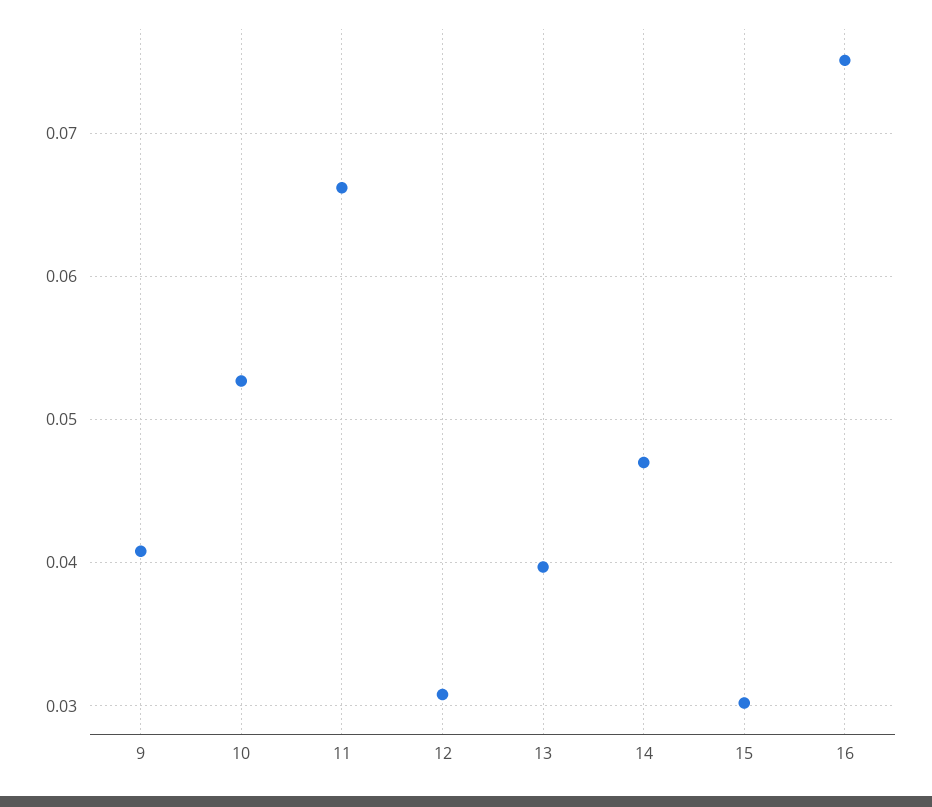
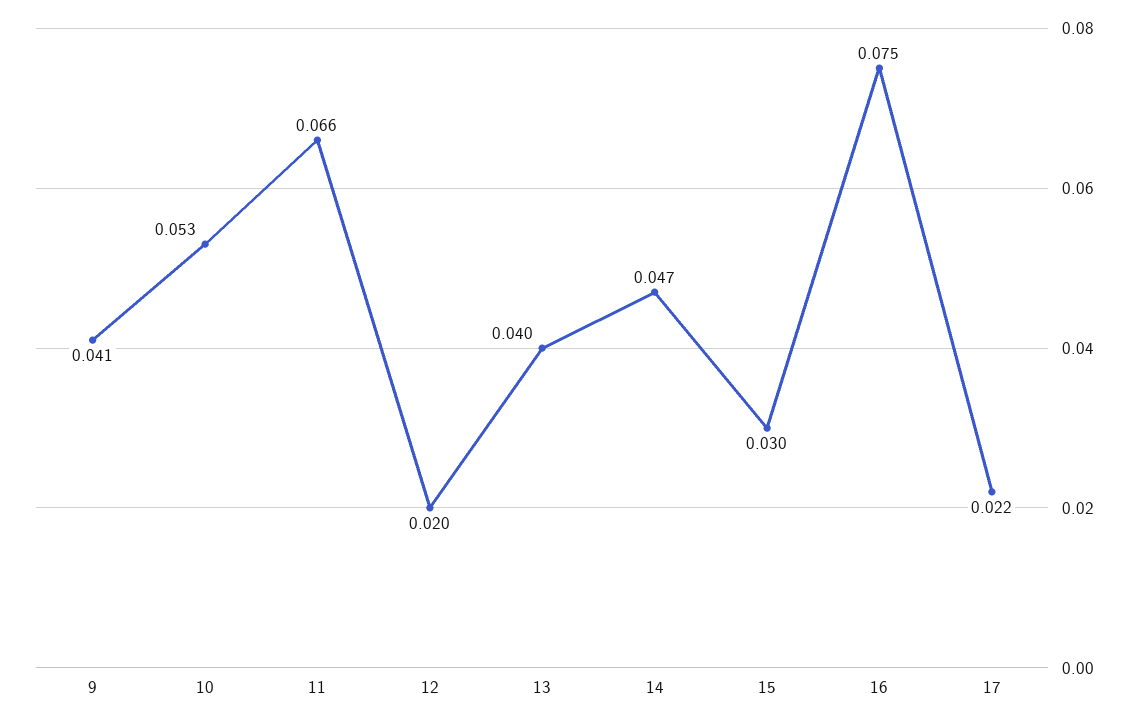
  {
    "9": 0.041,
    "10": 0.053,
    "11": 0.066,
-   "12": 0.031,
+   "12": 0.02,
    "13": 0.04,
    "14": 0.047,
    "15": 0.03,
-   "16": 0.075
+   "16": 0.075,
+   "17": 0.022
  }

